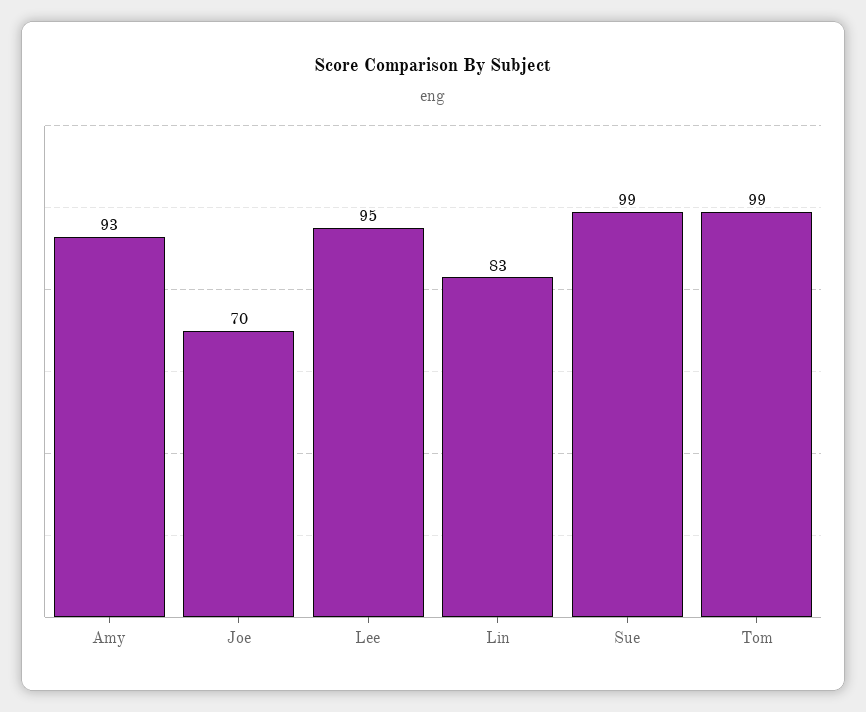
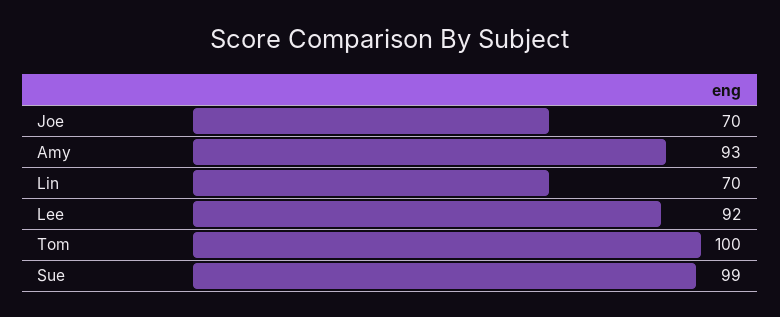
  {
    "Amy": 93,
    "Joe": 70,
-   "Lee": 95,
+   "Lee": 92,
-   "Lin": 83,
+   "Lin": 70,
    "Sue": 99,
-   "Tom": 99
+   "Tom": 100
  }

